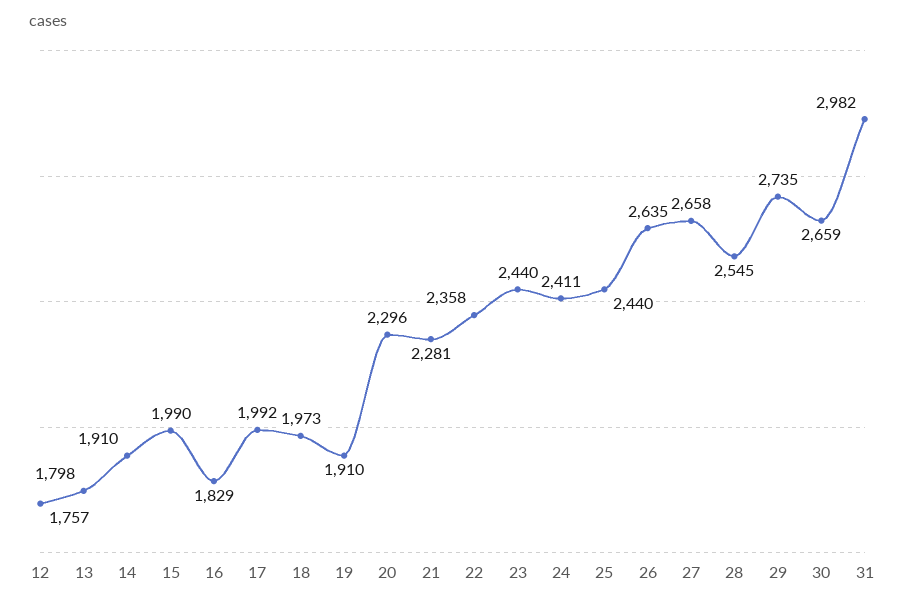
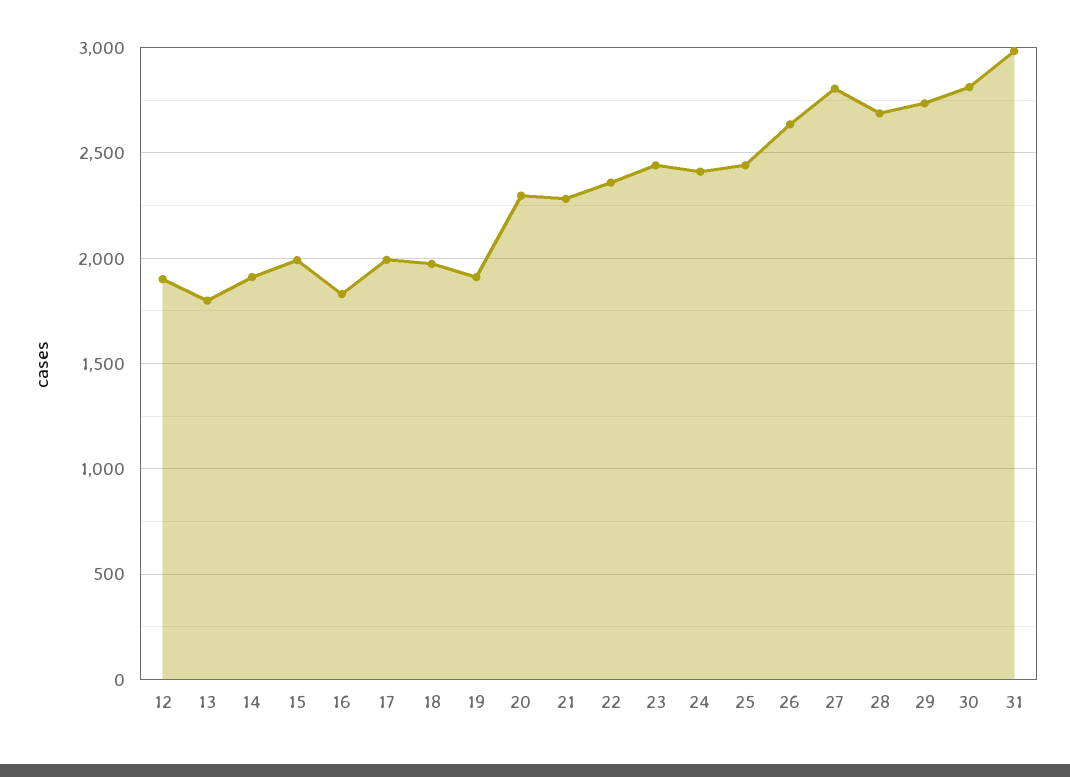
  {
-   "12": 1757,
+   "12": 1900,
    "13": 1798,
    "14": 1910,
    "15": 1990,
    "16": 1829,
    "17": 1992,
    "18": 1973,
    "19": 1910,
    "20": 2296,
    "21": 2281,
    "22": 2358,
    "23": 2440,
    "24": 2411,
    "25": 2440,
    "26": 2635,
-   "27": 2658,
+   "27": 2800,
-   "28": 2545,
+   "28": 2700,
    "29": 2735,
-   "30": 2659,
+   "30": 2800,
    "31": 2982
  }

